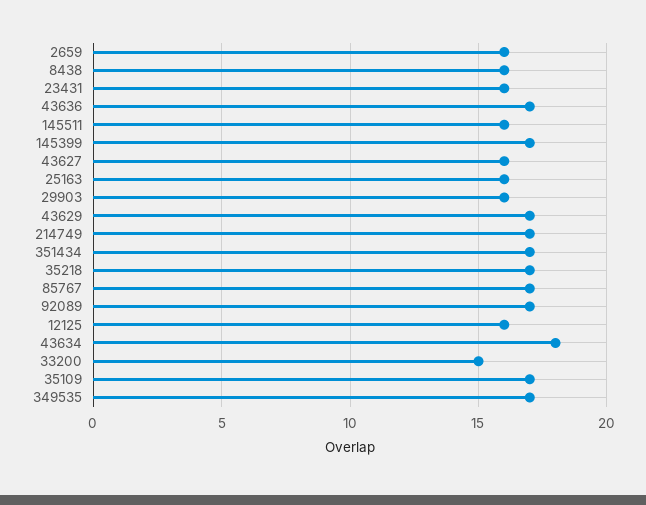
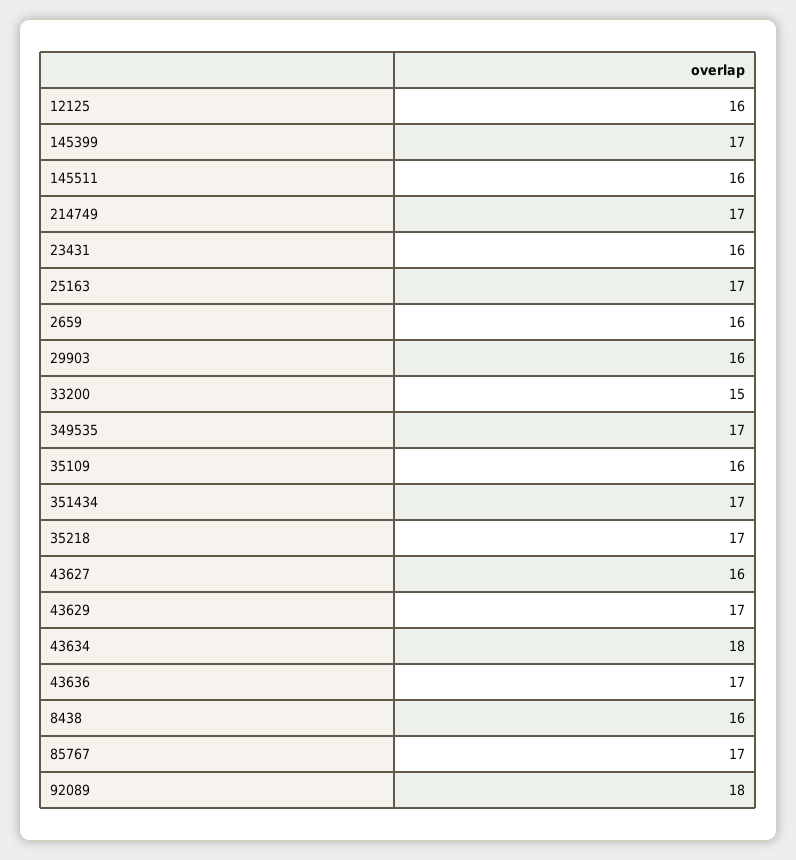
  {
    "2659": 16,
    "8438": 16,
    "23431": 16,
    "43636": 17,
    "145511": 16,
    "145399": 17,
    "43627": 16,
-   "25163": 16,
+   "25163": 17,
    "29903": 16,
    "43629": 17,
    "214749": 17,
    "351434": 17,
    "35218": 17,
    "85767": 17,
-   "92089": 17,
+   "92089": 18,
    "12125": 16,
    "43634": 18,
    "33200": 15,
-   "35109": 17,
+   "35109": 16,
    "349535": 17
  }

